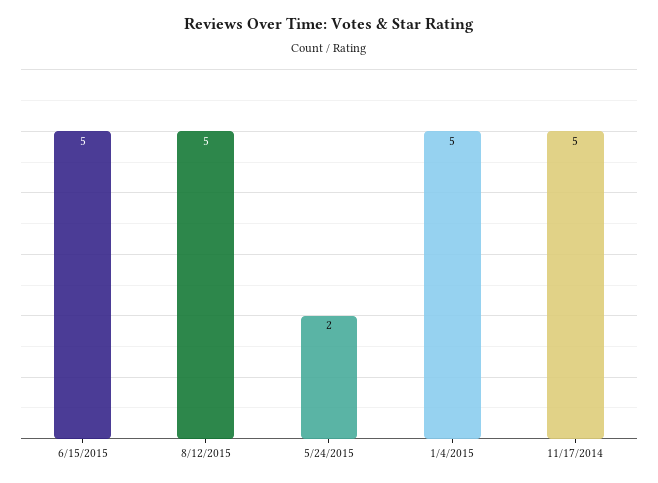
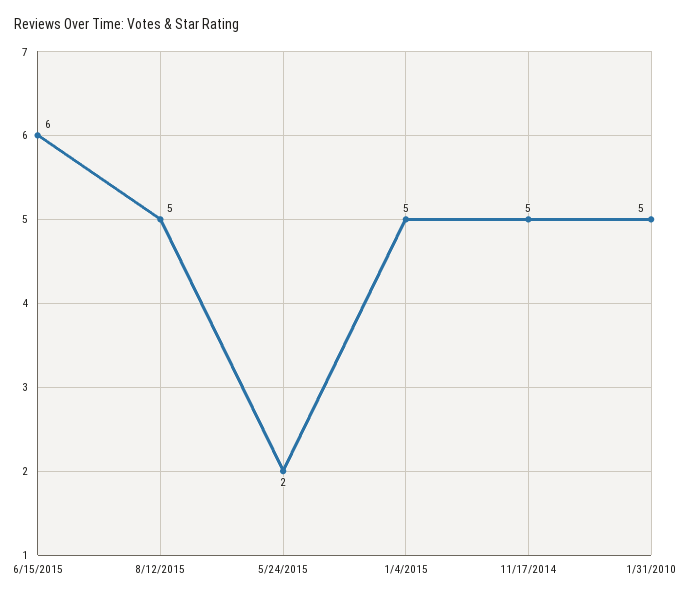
  {
-   "6/15/2015": 5,
+   "6/15/2015": 6,
    "8/12/2015": 5,
    "5/24/2015": 2,
    "1/4/2015": 5,
-   "11/17/2014": 5
+   "11/17/2014": 5,
+   "1/31/2010": 5
  }

